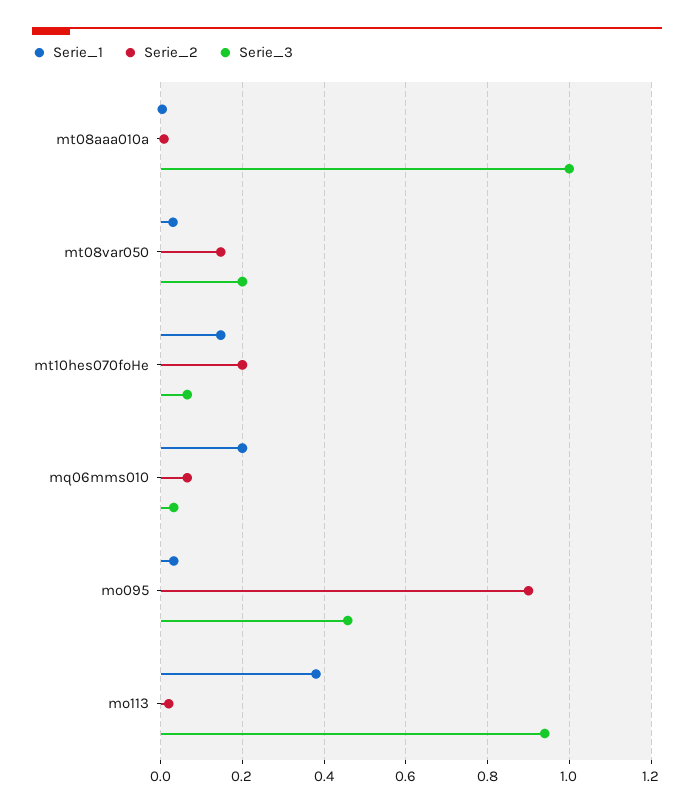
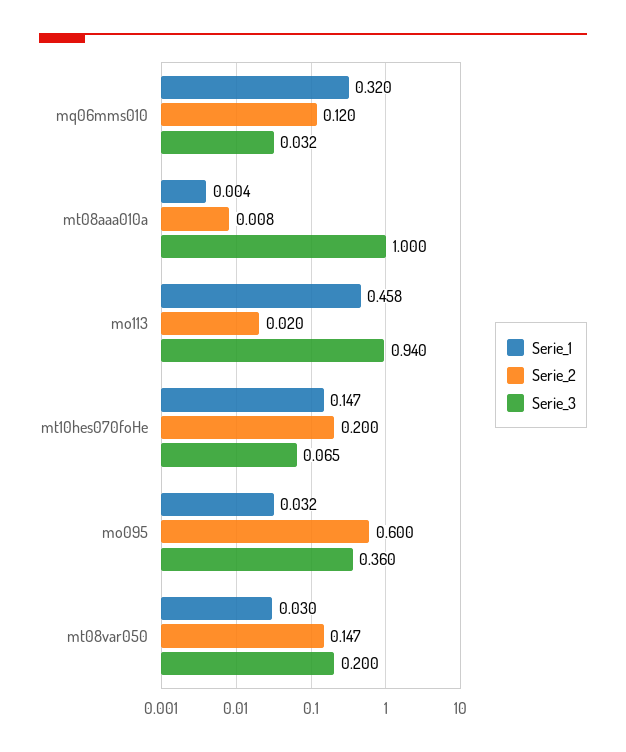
  {
    "Serie_1": {
      "mt08aaa010a": 0.004,
      "mt08var050": 0.03,
      "mt10hes070foHe": 0.147,
-     "mq06mms010": 0.2,
+     "mq06mms010": 0.32,
      "mo095": 0.032,
-     "mo113": 0.38
+     "mo113": 0.458
    },
    "Serie_2": {
      "mt08aaa010a": 0.008,
      "mt08var050": 0.147,
      "mt10hes070foHe": 0.2,
-     "mq06mms010": 0.06,
+     "mq06mms010": 0.12,
-     "mo095": 0.9,
+     "mo095": 0.6,
      "mo113": 0.02
    },
    "Serie_3": {
      "mt08aaa010a": 1,
      "mt08var050": 0.2,
      "mt10hes070foHe": 0.065,
      "mq06mms010": 0.032,
-     "mo095": 0.46,
+     "mo095": 0.36,
      "mo113": 0.94
    }
  }

